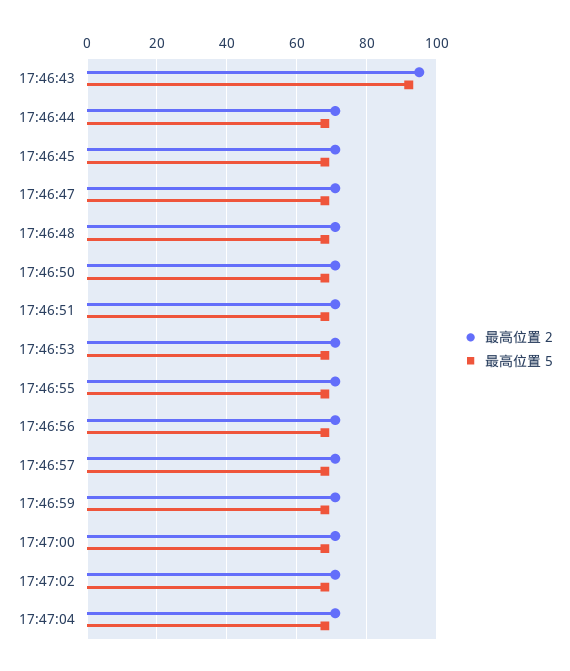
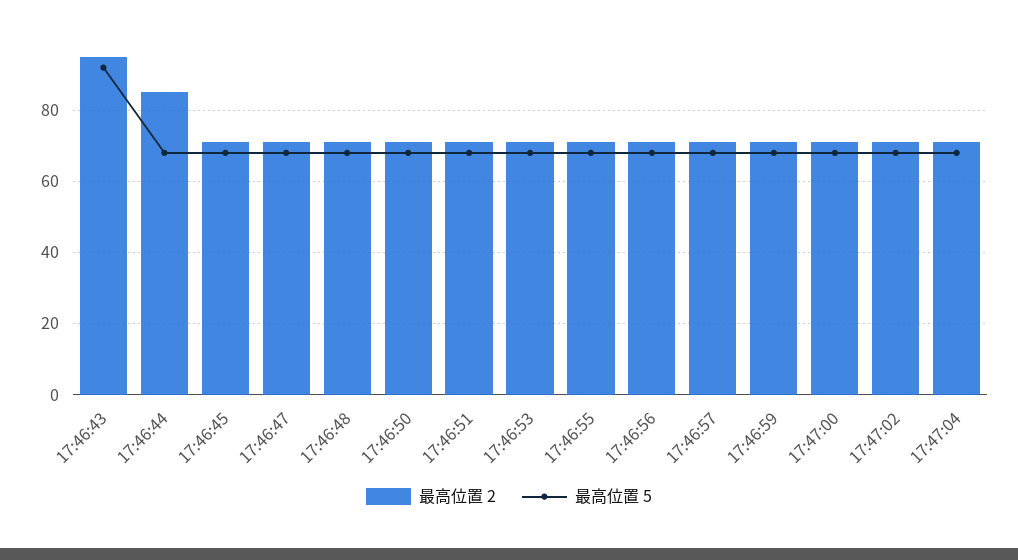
  {
    "最高位置 2": {
      "17:46:43": 95,
-     "17:46:44": 70,
+     "17:46:44": 85,
      "17:46:45": 70,
      "17:46:47": 70,
      "17:46:48": 70,
      "17:46:50": 70,
      "17:46:51": 70,
      "17:46:53": 70,
      "17:46:55": 70,
      "17:46:56": 70,
      "17:46:57": 70,
      "17:46:59": 70,
      "17:47:00": 70,
      "17:47:02": 70,
      "17:47:04": 70
    },
    "最高位置 5": {
      "17:46:43": 90,
      "17:46:44": 70,
      "17:46:45": 70,
      "17:46:47": 70,
      "17:46:48": 70,
      "17:46:50": 70,
      "17:46:51": 70,
      "17:46:53": 70,
      "17:46:55": 70,
      "17:46:56": 70,
      "17:46:57": 70,
      "17:46:59": 70,
      "17:47:00": 70,
      "17:47:02": 70,
      "17:47:04": 70
    }
  }

